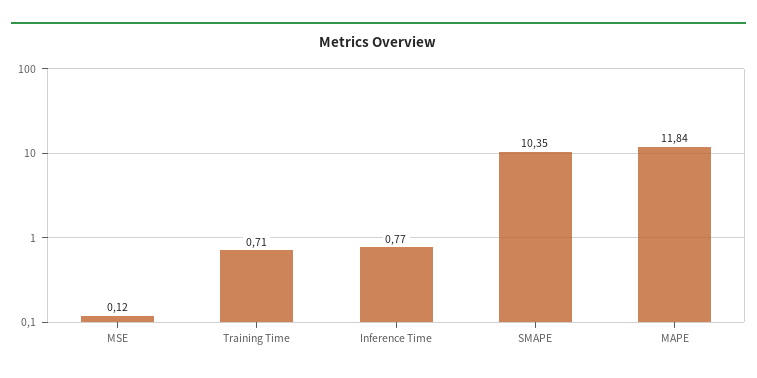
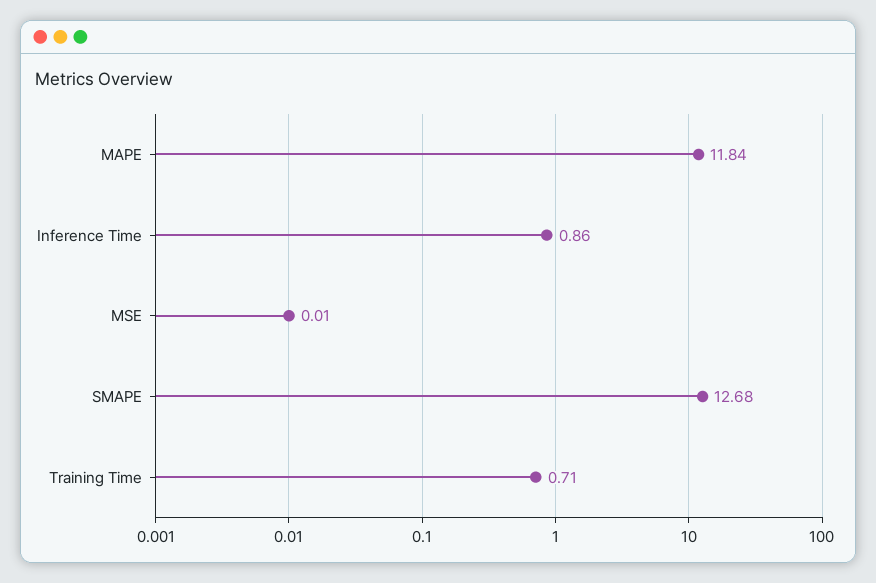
  {
-   "MSE": 0.12,
+   "MSE": 0.01,
    "Training Time": 0.71,
-   "Inference Time": 0.77,
+   "Inference Time": 0.86,
-   "SMAPE": 10.35,
+   "SMAPE": 12.68,
    "MAPE": 11.84
  }

